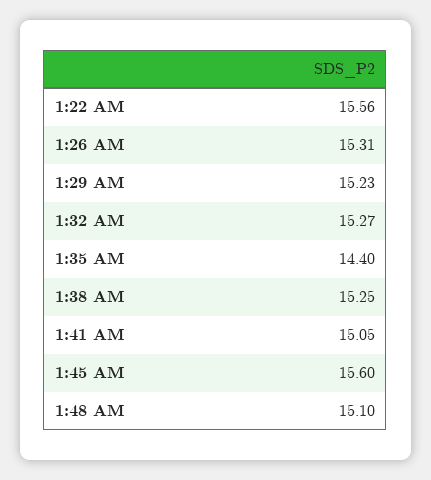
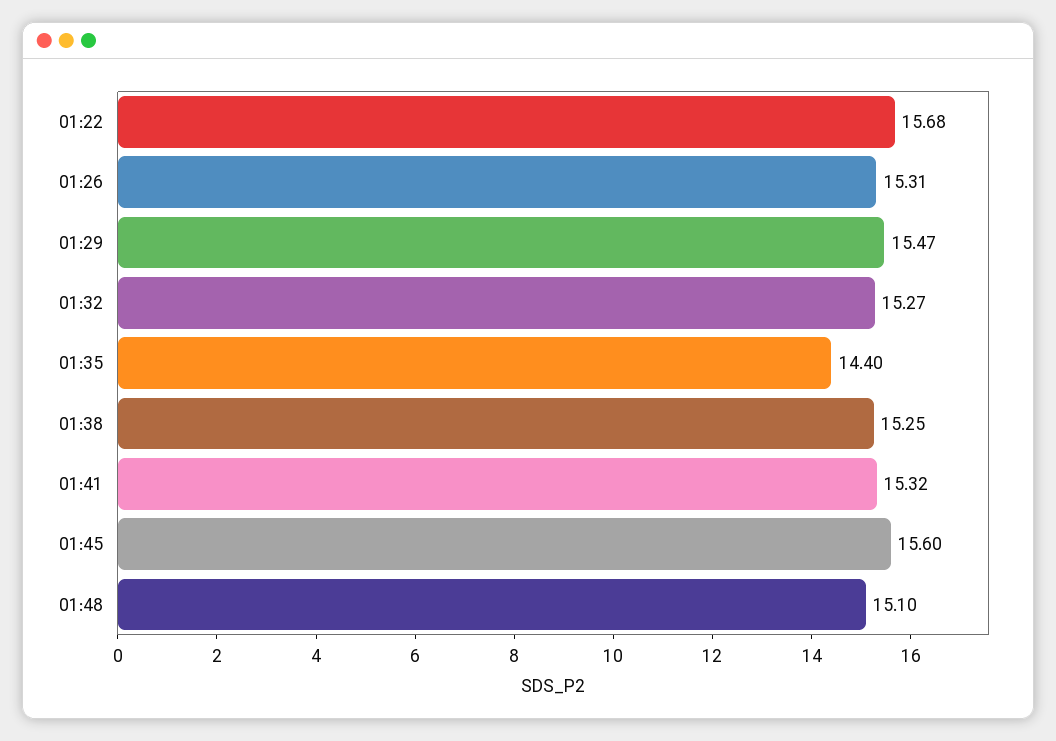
  {
-   "1:22 AM": 15.56,
+   "1:22 AM": 15.68,
    "1:26 AM": 15.31,
-   "1:29 AM": 15.23,
+   "1:29 AM": 15.47,
    "1:32 AM": 15.27,
    "1:35 AM": 14.4,
    "1:38 AM": 15.25,
-   "1:41 AM": 15.05,
+   "1:41 AM": 15.32,
    "1:45 AM": 15.6,
    "1:48 AM": 15.1
  }

